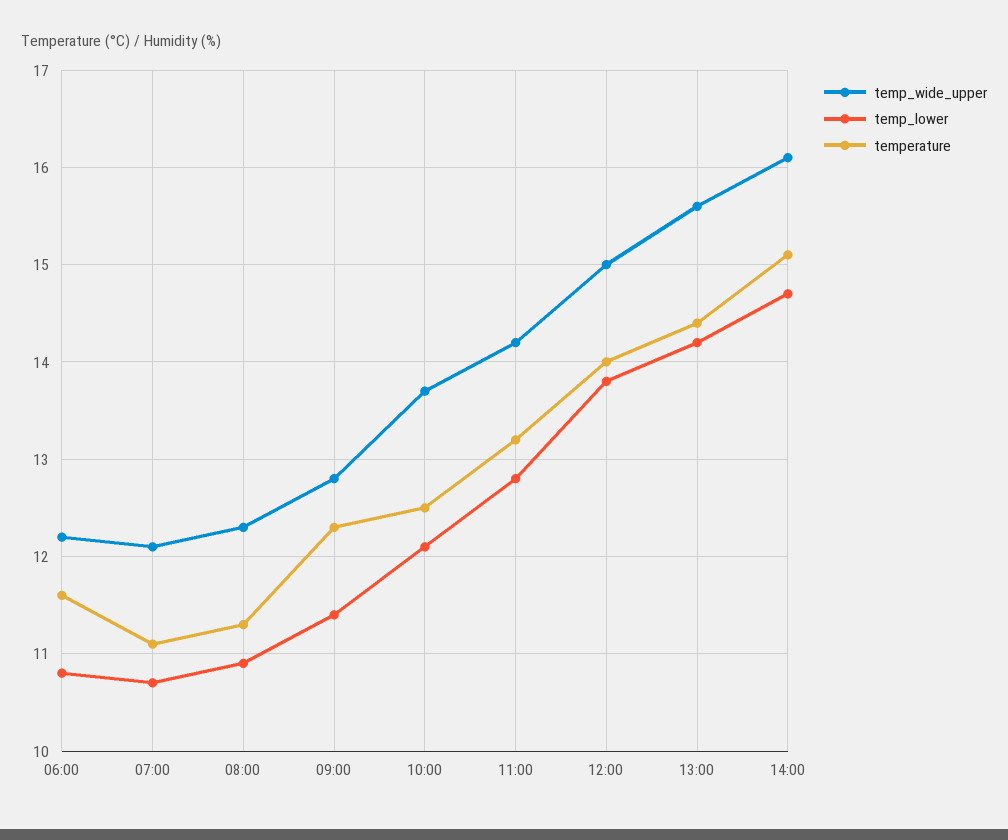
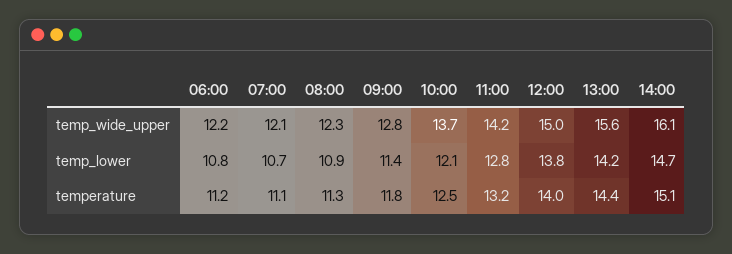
  {
    "temp_wide_upper": {
      "06:00": 12.2,
      "07:00": 12.1,
      "08:00": 12.3,
      "09:00": 12.8,
      "10:00": 13.7,
      "11:00": 14.2,
      "12:00": 15,
      "13:00": 15.6,
      "14:00": 16.1
    },
    "temp_lower": {
      "06:00": 10.8,
      "07:00": 10.7,
      "08:00": 10.9,
      "09:00": 11.4,
      "10:00": 12.1,
      "11:00": 12.8,
      "12:00": 13.8,
      "13:00": 14.2,
      "14:00": 14.7
    },
    "temperature": {
-     "06:00": 11.6,
+     "06:00": 11.2,
      "07:00": 11.1,
      "08:00": 11.3,
-     "09:00": 12.3,
+     "09:00": 11.8,
      "10:00": 12.5,
      "11:00": 13.2,
      "12:00": 14,
      "13:00": 14.4,
      "14:00": 15.1
    }
  }

